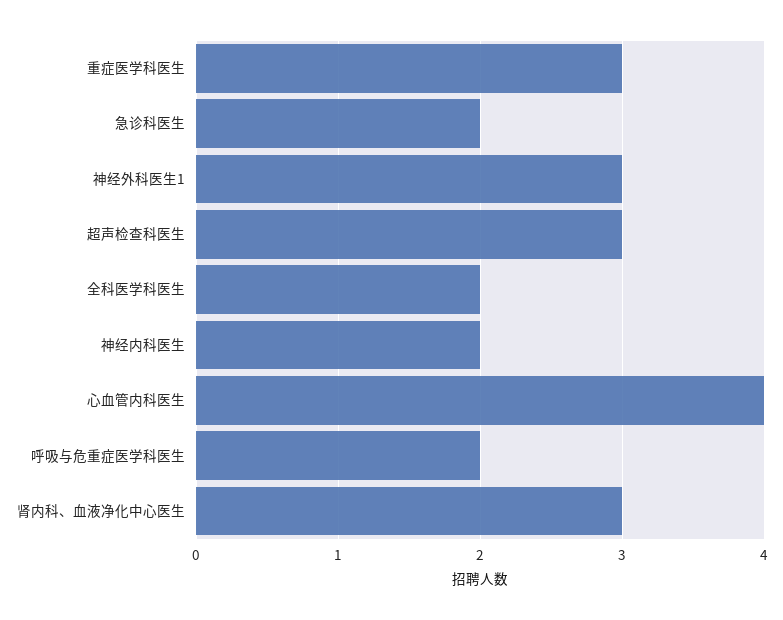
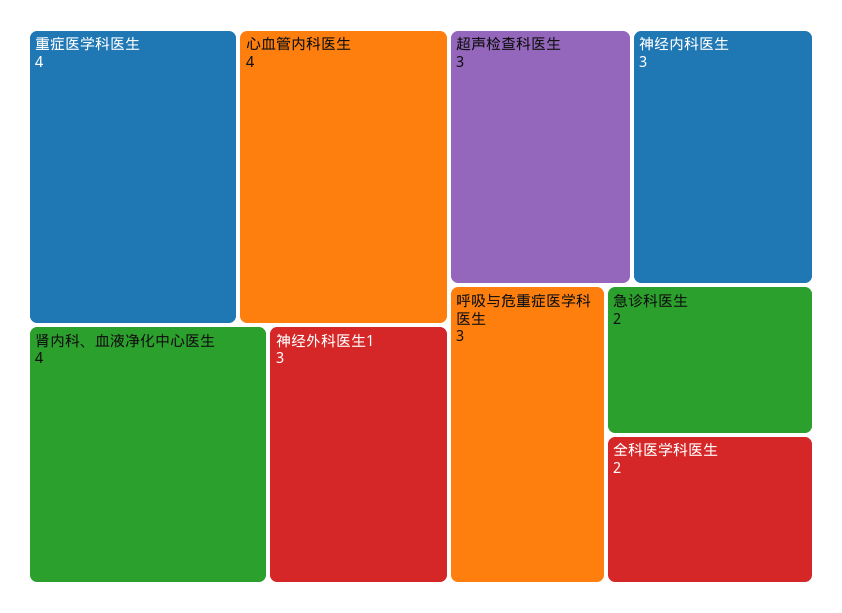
  {
-   "重症医学科医生": 3,
+   "重症医学科医生": 4,
    "急诊科医生": 2,
    "神经外科医生1": 3,
    "超声检查科医生": 3,
    "全科医学科医生": 2,
-   "神经内科医生": 2,
+   "神经内科医生": 3,
    "心血管内科医生": 4,
-   "呼吸与危重症医学科医生": 2,
+   "呼吸与危重症医学科医生": 3,
-   "肾内科、血液净化中心医生": 3
+   "肾内科、血液净化中心医生": 4
  }

